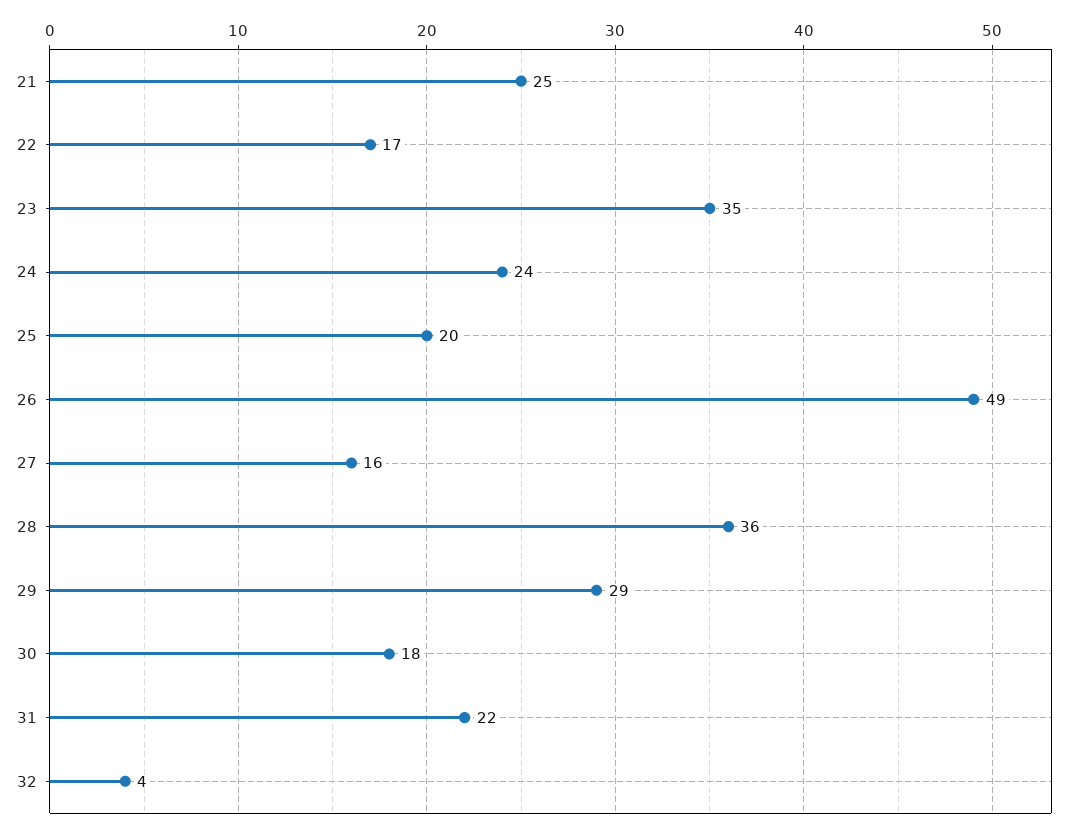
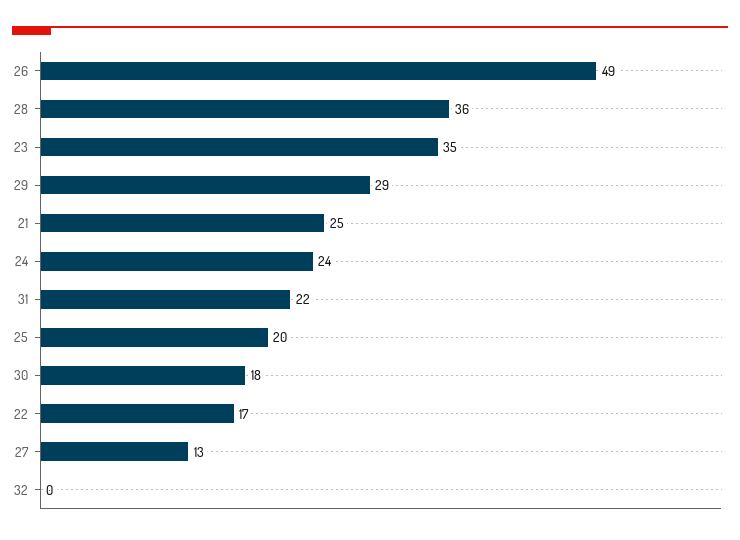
  {
    "21": 25,
    "22": 17,
    "23": 35,
    "24": 24,
    "25": 20,
    "26": 49,
-   "27": 16,
+   "27": 13,
    "28": 36,
    "29": 29,
    "30": 18,
    "31": 22,
-   "32": 4
+   "32": 0
  }

